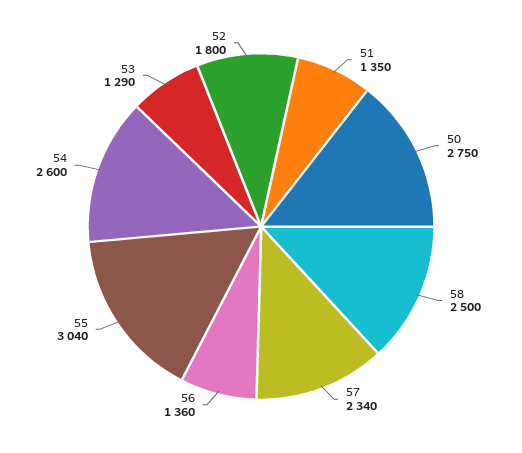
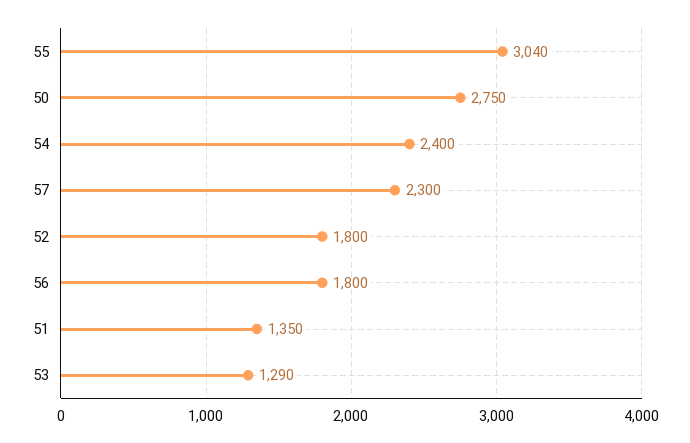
  {
    "51": 1350,
    "50": 2750,
-   "58": 2500,
-   "57": 2340,
+   "57": 2300,
-   "56": 1360,
+   "56": 1800,
    "55": 3040,
-   "54": 2600,
+   "54": 2400,
    "53": 1290,
    "52": 1800
  }

